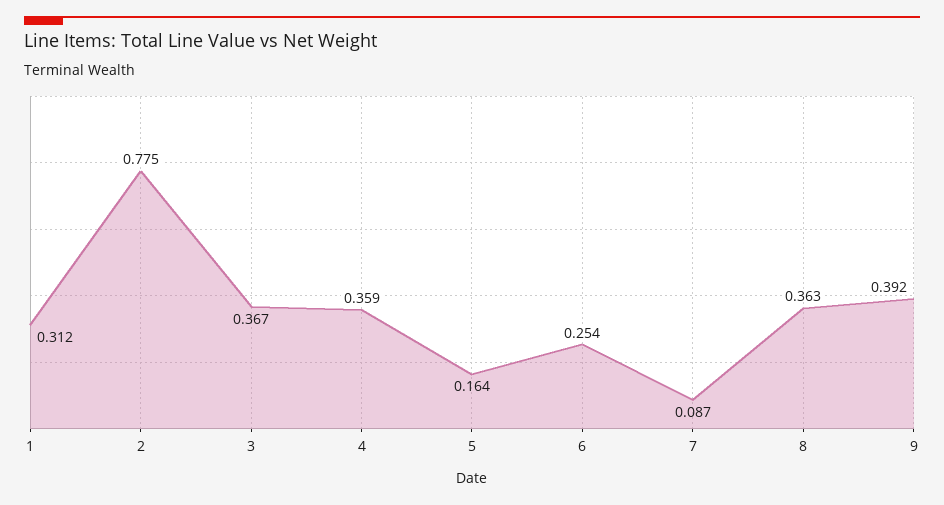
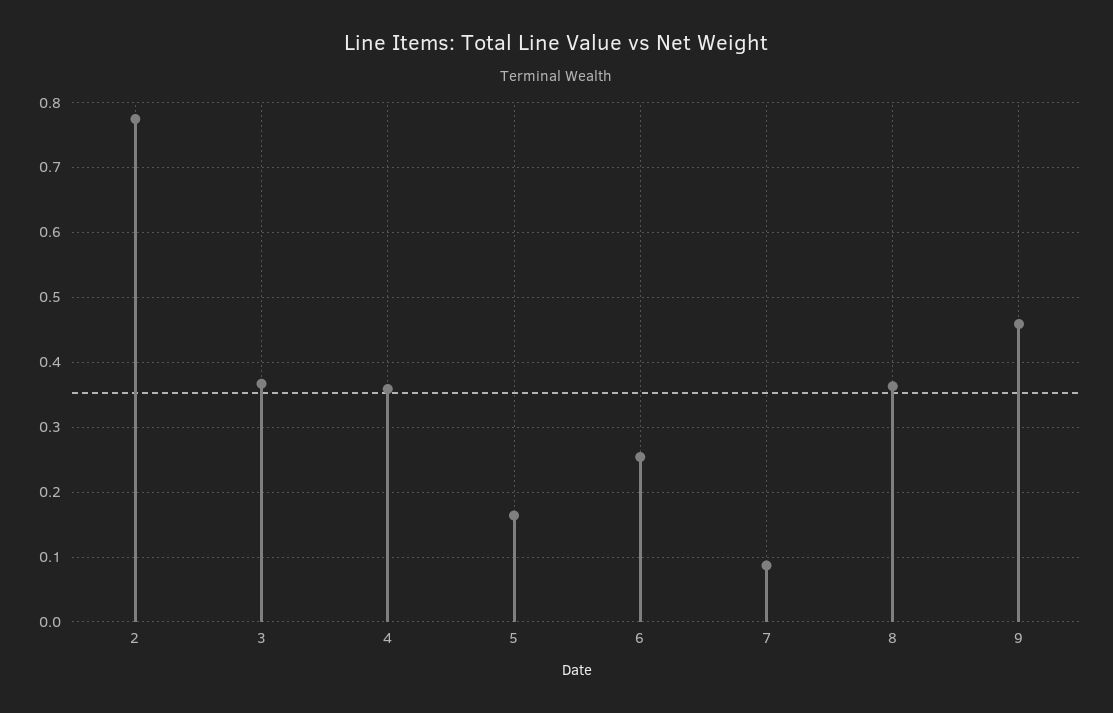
  {
-   "1": 0.312,
    "2": 0.775,
    "3": 0.367,
    "4": 0.359,
    "5": 0.164,
    "6": 0.254,
    "7": 0.087,
    "8": 0.363,
-   "9": 0.392
+   "9": 0.46
  }

